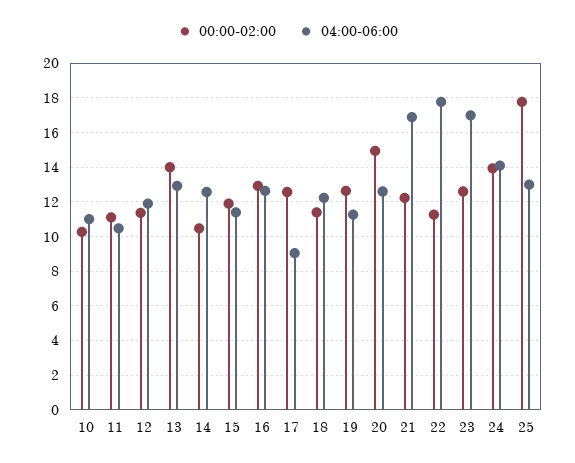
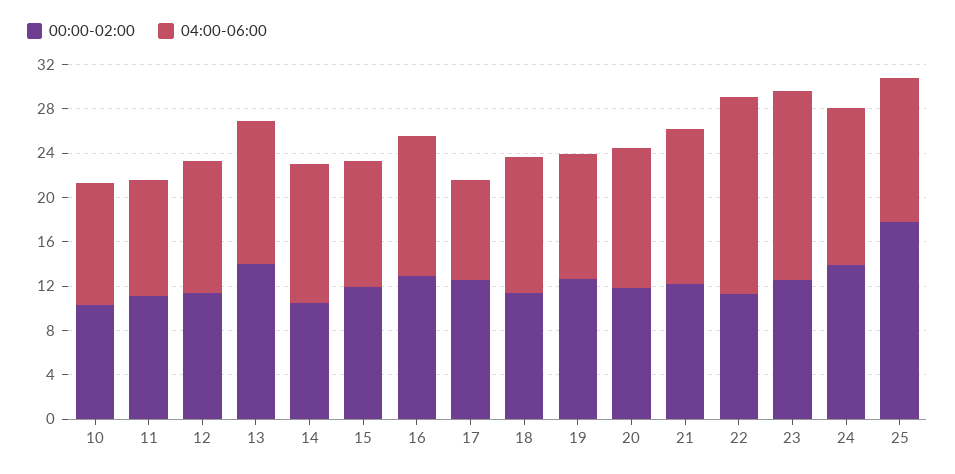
  {
    "00:00-02:00": {
      "10": 10.5,
      "11": 11,
      "12": 11.5,
      "13": 14,
      "14": 10.5,
      "15": 12,
      "16": 13,
      "17": 12.5,
      "18": 11.5,
      "19": 12.5,
-     "20": 15,
+     "20": 12,
      "21": 12,
      "22": 11.5,
      "23": 12.5,
      "24": 14,
      "25": 18
    },
    "04:00-06:00": {
      "10": 11,
      "11": 10.5,
      "12": 12,
      "13": 13,
      "14": 12.5,
      "15": 11.5,
      "16": 12.5,
      "17": 9,
      "18": 12,
      "19": 11.5,
      "20": 12.5,
-     "21": 17,
+     "21": 14,
      "22": 18,
      "23": 17,
      "24": 14,
      "25": 13
    }
  }

